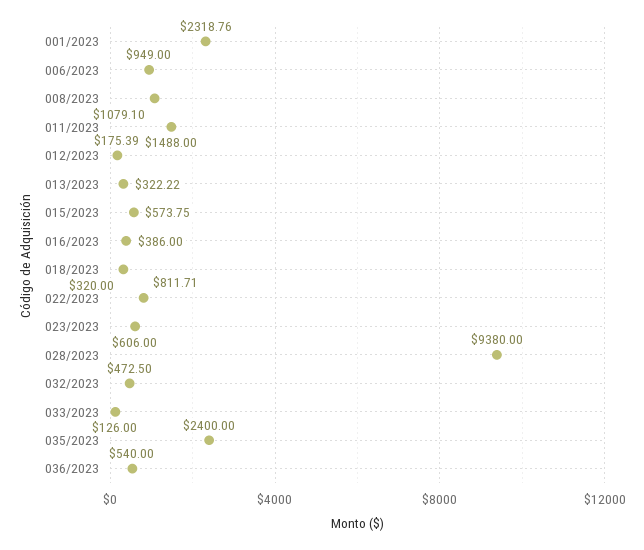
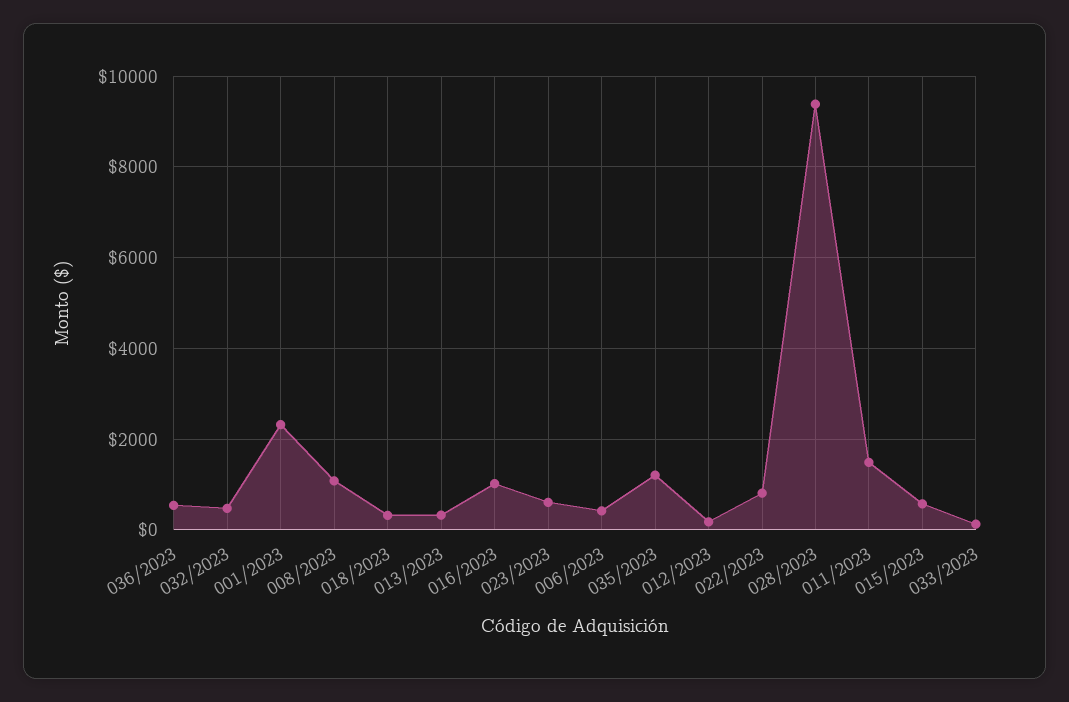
  {
    "001/2023": 2318.76,
-   "006/2023": 949,
+   "006/2023": 400,
    "008/2023": 1079.1,
    "011/2023": 1488,
    "012/2023": 175.39,
    "013/2023": 322.22,
    "015/2023": 573.75,
-   "016/2023": 386,
+   "016/2023": 1000,
    "018/2023": 320,
    "022/2023": 811.71,
    "023/2023": 606,
    "028/2023": 9380,
    "032/2023": 472.5,
    "033/2023": 126,
-   "035/2023": 2400,
+   "035/2023": 1200,
    "036/2023": 540
  }

